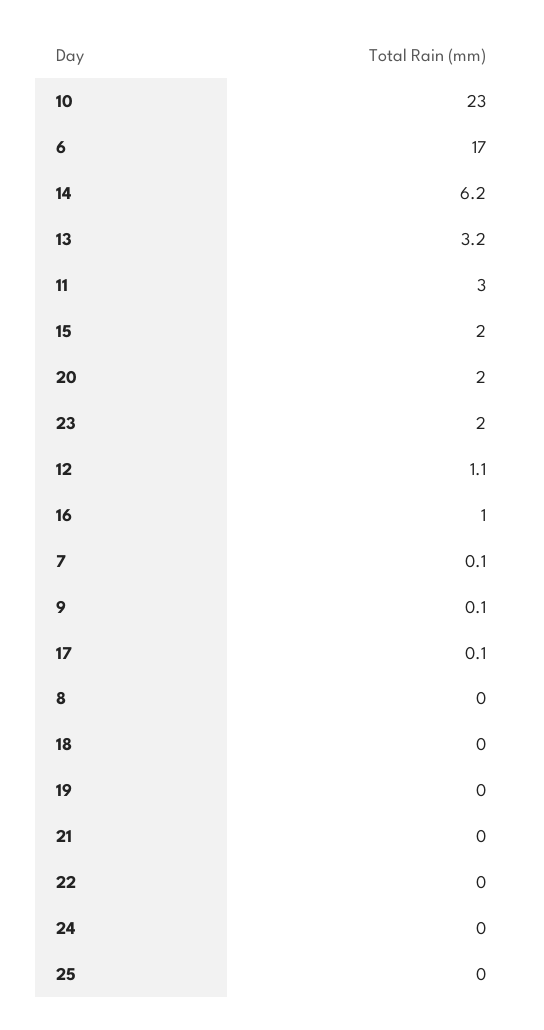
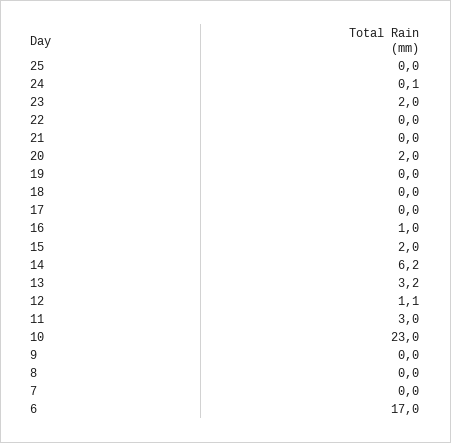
  {
    "10": 23,
    "6": 17,
    "14": 6.2,
    "13": 3.2,
    "11": 3,
    "15": 2,
    "20": 2,
    "23": 2,
    "12": 1.1,
    "16": 1,
-   "7": 0.1,
+   "7": 0,
-   "9": 0.1,
+   "9": 0,
-   "17": 0.1,
+   "17": 0,
    "8": 0,
    "18": 0,
    "19": 0,
    "21": 0,
    "22": 0,
-   "24": 0,
+   "24": 0.1,
    "25": 0
  }

